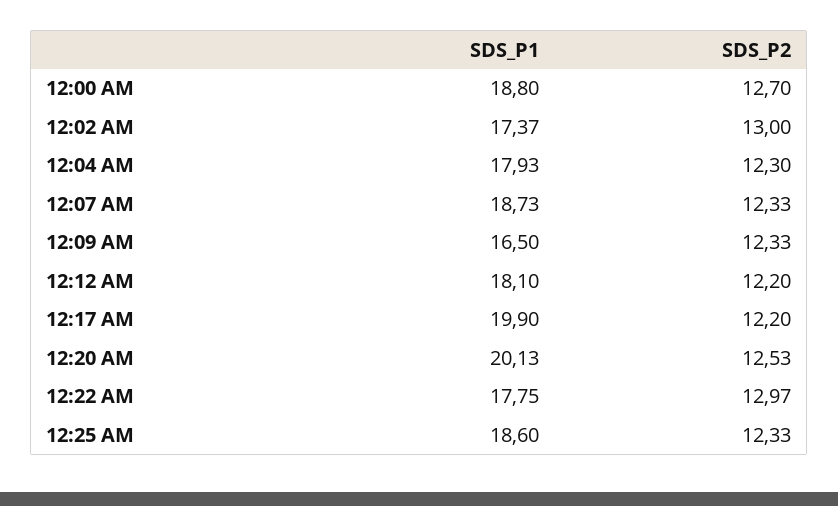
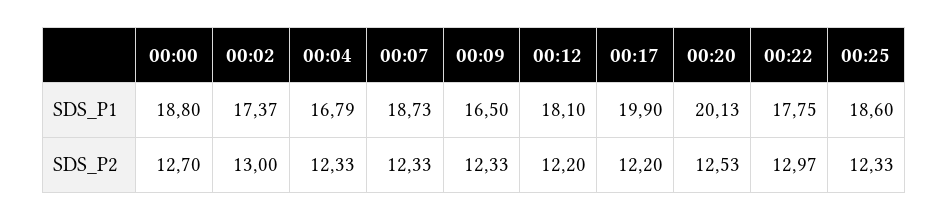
  {
    "SDS_P1": {
      "12:00 AM": 18.8,
      "12:02 AM": 17.37,
-     "12:04 AM": 17.93,
+     "12:04 AM": 16.79,
      "12:07 AM": 18.73,
      "12:09 AM": 16.5,
      "12:12 AM": 18.1,
      "12:17 AM": 19.9,
      "12:20 AM": 20.13,
      "12:22 AM": 17.75,
      "12:25 AM": 18.6
    },
    "SDS_P2": {
      "12:00 AM": 12.7,
      "12:02 AM": 13,
-     "12:04 AM": 12.3,
+     "12:04 AM": 12.33,
      "12:07 AM": 12.33,
      "12:09 AM": 12.33,
      "12:12 AM": 12.2,
      "12:17 AM": 12.2,
      "12:20 AM": 12.53,
      "12:22 AM": 12.97,
      "12:25 AM": 12.33
    }
  }

